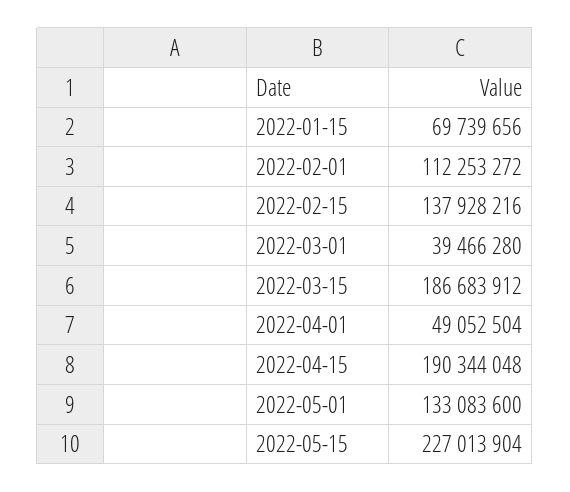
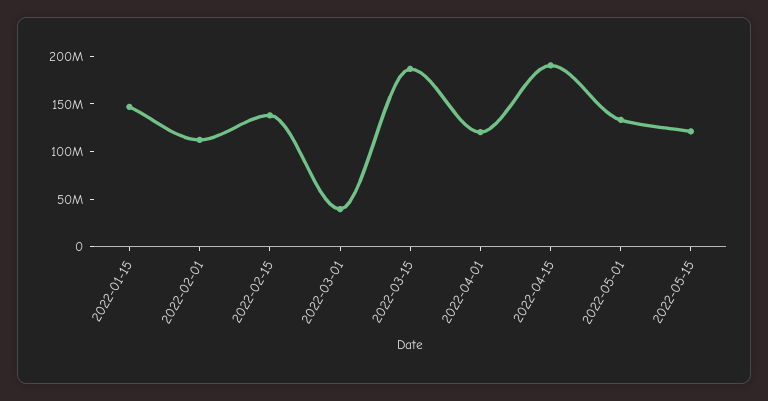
  {
-   "2022-01-15": 69739656,
+   "2022-01-15": 150000000,
    "2022-02-01": 112253272,
    "2022-02-15": 137928216,
    "2022-03-01": 39466280,
    "2022-03-15": 186683912,
-   "2022-04-01": 49052504,
+   "2022-04-01": 120000000,
    "2022-04-15": 190344048,
    "2022-05-01": 133083600,
-   "2022-05-15": 227013904
+   "2022-05-15": 120000000
  }

